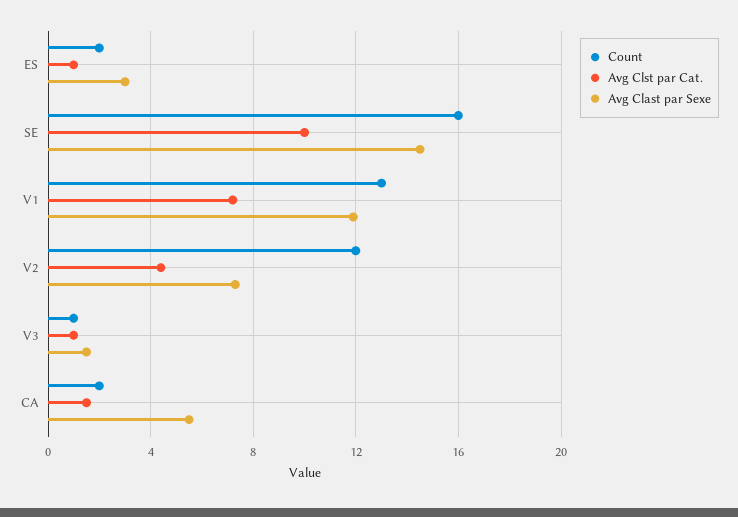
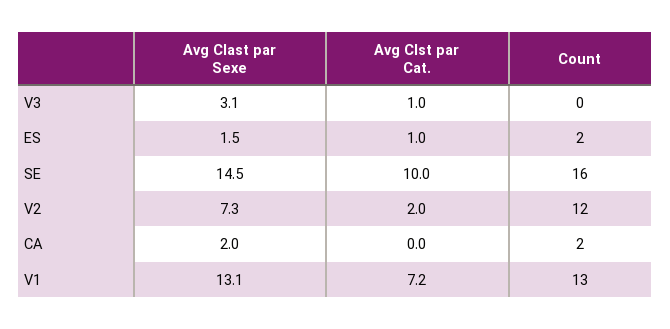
  {
    "Count": {
      "ES": 2,
      "SE": 16,
      "V1": 13,
      "V2": 12,
-     "V3": 1,
+     "V3": 0,
      "CA": 2
    },
    "Avg Clst par Cat.": {
      "ES": 1,
      "SE": 10,
      "V1": 7.2,
-     "V2": 4.5,
+     "V2": 2,
      "V3": 1,
-     "CA": 1.5
+     "CA": 0
    },
    "Avg Clast par Sexe": {
-     "ES": 3,
+     "ES": 1.5,
      "SE": 14.5,
-     "V1": 12,
+     "V1": 13.1,
      "V2": 7.3,
-     "V3": 1.5,
+     "V3": 3.1,
-     "CA": 5.5
+     "CA": 2
    }
  }

